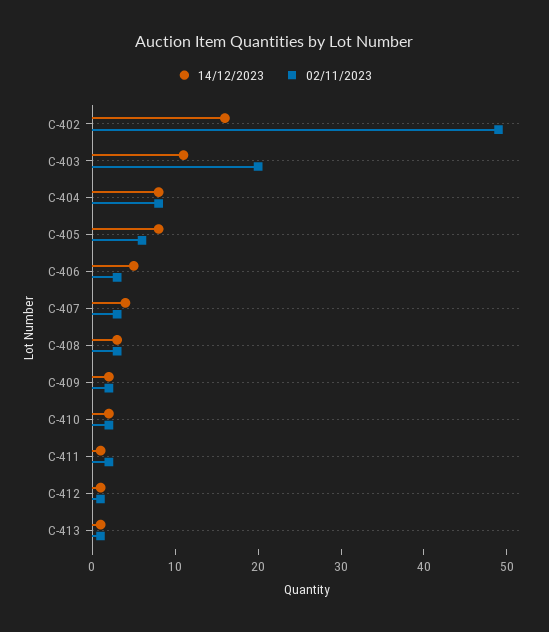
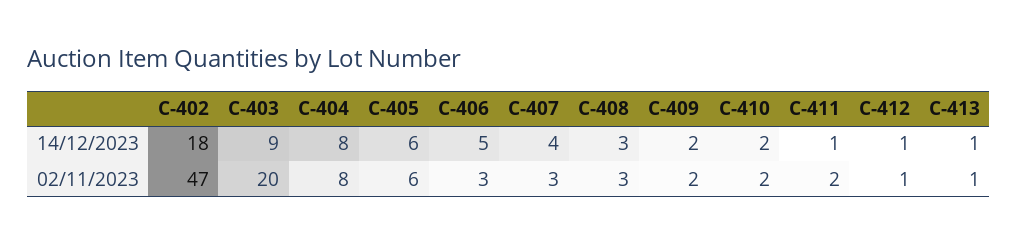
  {
    "14/12/2023": {
-     "C-402": 16,
+     "C-402": 18,
-     "C-403": 11,
+     "C-403": 9,
      "C-404": 8,
-     "C-405": 8,
+     "C-405": 6,
      "C-406": 5,
      "C-407": 4,
      "C-408": 3,
      "C-409": 2,
      "C-410": 2,
      "C-411": 1,
      "C-412": 1,
      "C-413": 1
    },
    "02/11/2023": {
-     "C-402": 49,
+     "C-402": 47,
      "C-403": 20,
      "C-404": 8,
      "C-405": 6,
      "C-406": 3,
      "C-407": 3,
      "C-408": 3,
      "C-409": 2,
      "C-410": 2,
      "C-411": 2,
      "C-412": 1,
      "C-413": 1
    }
  }

